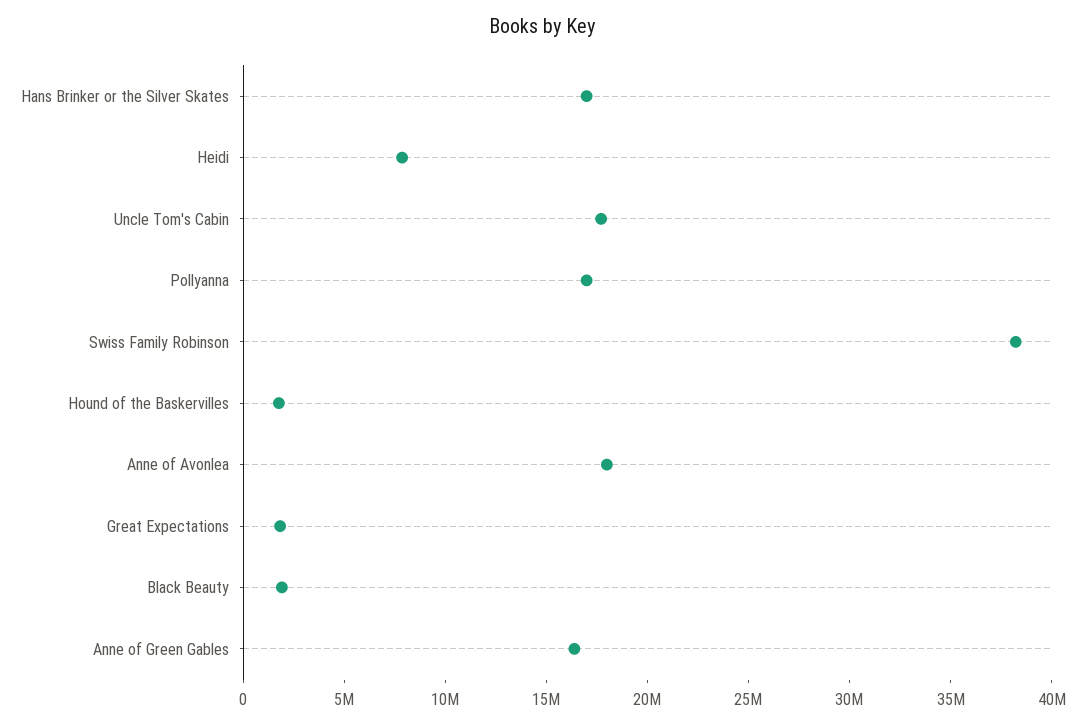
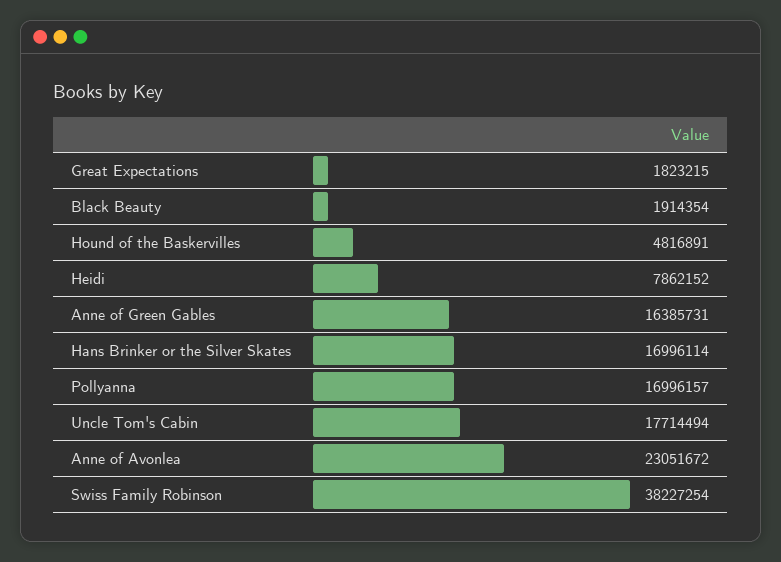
  {
    "Hans Brinker or the Silver Skates": 16996114,
    "Heidi": 7862152,
    "Uncle Tom's Cabin": 17714494,
    "Pollyanna": 16996157,
    "Swiss Family Robinson": 38227254,
-   "Hound of the Baskervilles": 2000000,
+   "Hound of the Baskervilles": 4816891,
-   "Anne of Avonlea": 18000000,
+   "Anne of Avonlea": 23051672,
    "Great Expectations": 1823215,
    "Black Beauty": 1914354,
    "Anne of Green Gables": 16385731
  }

